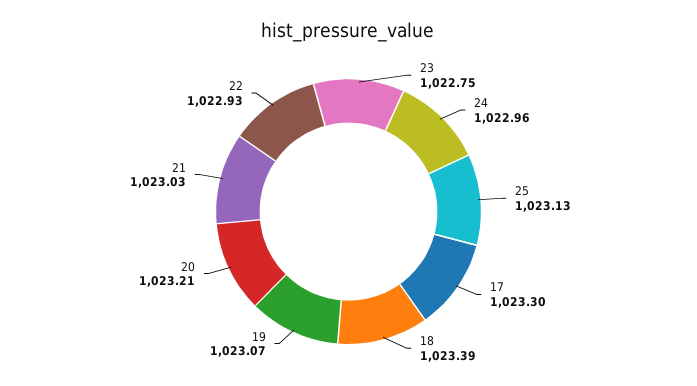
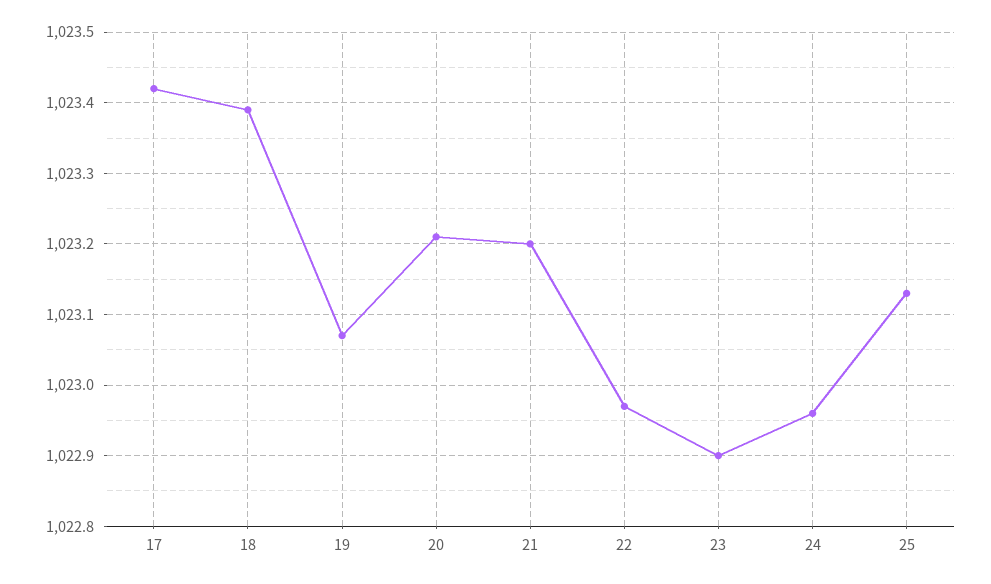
  {
-   "23": 1022.75,
+   "23": 1022.9,
    "24": 1022.96,
    "25": 1023.13,
-   "17": 1023.3,
+   "17": 1023.42,
    "18": 1023.39,
    "19": 1023.07,
    "20": 1023.21,
-   "21": 1023.03,
+   "21": 1023.2,
-   "22": 1022.93
+   "22": 1022.97
  }

